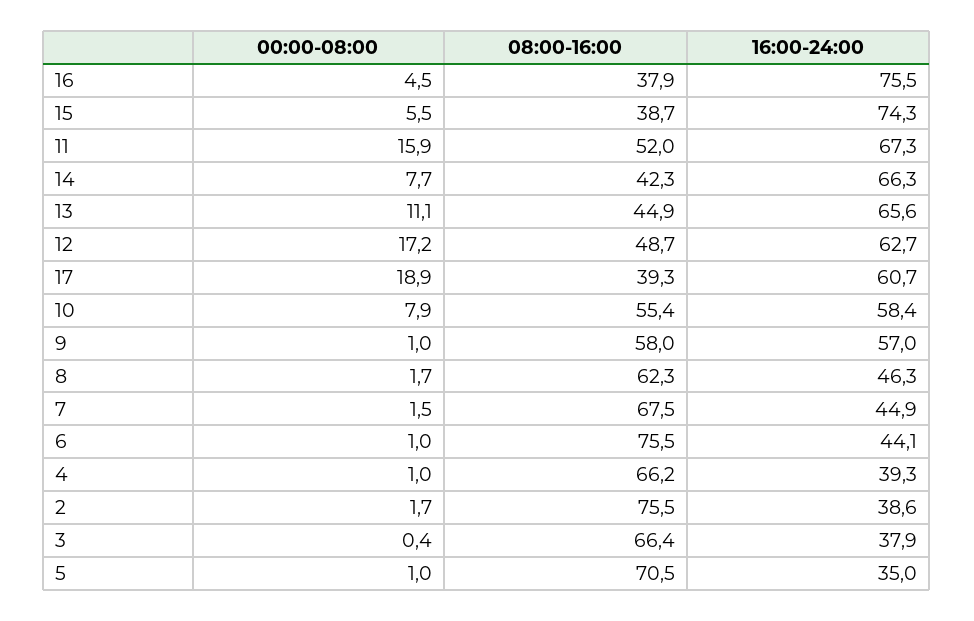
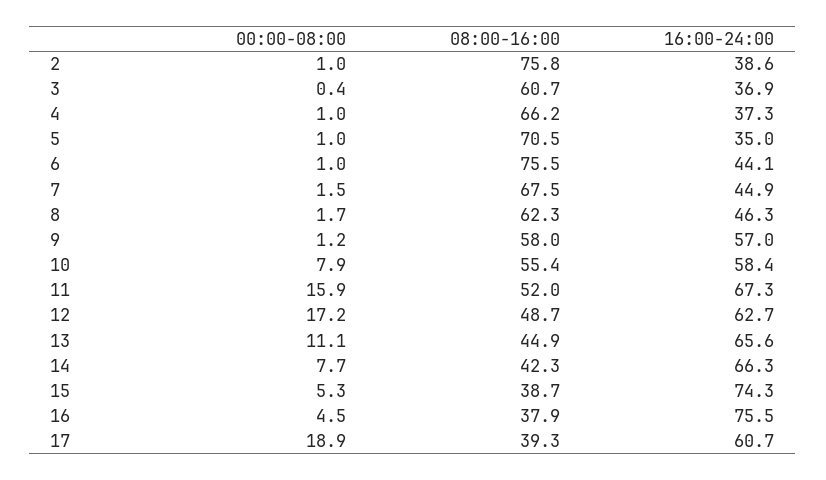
  {
    "00:00-08:00": {
      "16": 4.5,
-     "15": 5.5,
+     "15": 5.3,
      "11": 15.9,
      "14": 7.7,
      "13": 11.1,
      "12": 17.2,
      "17": 18.9,
      "10": 7.9,
-     "9": 1,
+     "9": 1.2,
      "8": 1.7,
      "7": 1.5,
      "6": 1,
      "4": 1,
-     "2": 1.7,
+     "2": 1,
      "3": 0.4,
      "5": 1
    },
    "08:00-16:00": {
      "16": 37.9,
      "15": 38.7,
      "11": 52,
      "14": 42.3,
      "13": 44.9,
      "12": 48.7,
      "17": 39.3,
      "10": 55.4,
      "9": 58,
      "8": 62.3,
      "7": 67.5,
      "6": 75.5,
      "4": 66.2,
-     "2": 75.5,
+     "2": 75.8,
-     "3": 66.4,
+     "3": 60.7,
      "5": 70.5
    },
    "16:00-24:00": {
      "16": 75.5,
      "15": 74.3,
      "11": 67.3,
      "14": 66.3,
      "13": 65.6,
      "12": 62.7,
      "17": 60.7,
      "10": 58.4,
      "9": 57,
      "8": 46.3,
      "7": 44.9,
      "6": 44.1,
-     "4": 39.3,
+     "4": 37.3,
      "2": 38.6,
-     "3": 37.9,
+     "3": 36.9,
      "5": 35
    }
  }

